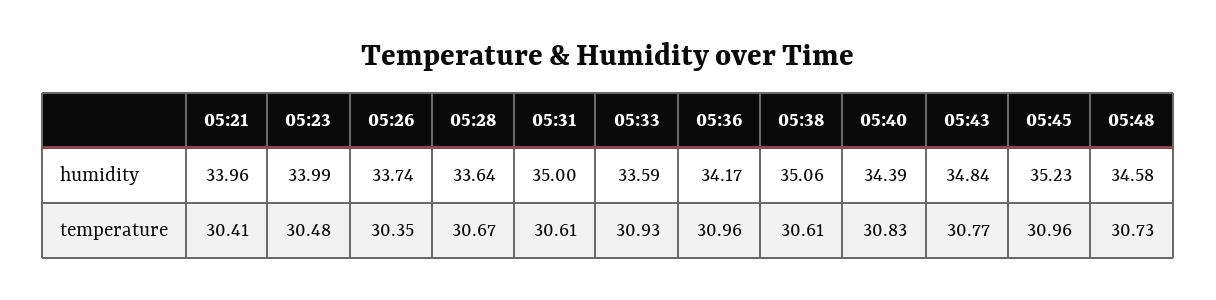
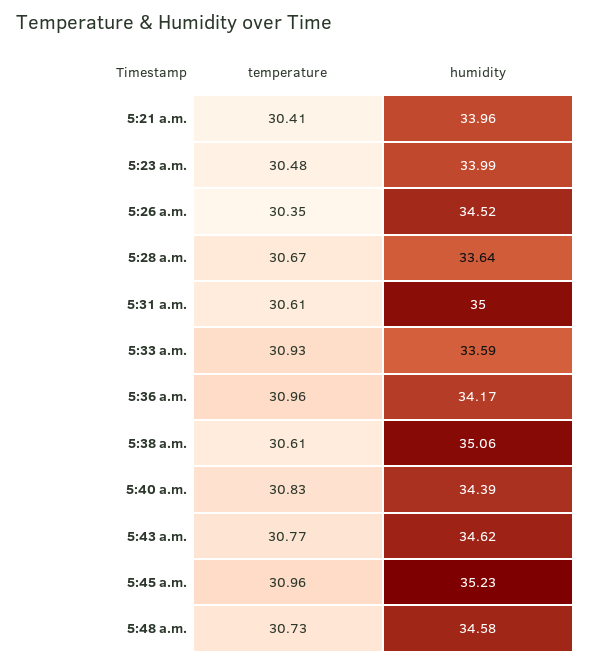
  {
    "05:21": {
      "humidity": 33.96,
      "temperature": 30.41
    },
    "05:23": {
      "humidity": 33.99,
      "temperature": 30.48
    },
    "05:26": {
-     "humidity": 33.74,
+     "humidity": 34.52,
      "temperature": 30.35
    },
    "05:28": {
      "humidity": 33.64,
      "temperature": 30.67
    },
    "05:31": {
      "humidity": 35,
      "temperature": 30.61
    },
    "05:33": {
      "humidity": 33.59,
      "temperature": 30.93
    },
    "05:36": {
      "humidity": 34.17,
      "temperature": 30.96
    },
    "05:38": {
      "humidity": 35.06,
      "temperature": 30.61
    },
    "05:40": {
      "humidity": 34.39,
      "temperature": 30.83
    },
    "05:43": {
-     "humidity": 34.84,
+     "humidity": 34.62,
      "temperature": 30.77
    },
    "05:45": {
      "humidity": 35.23,
      "temperature": 30.96
    },
    "05:48": {
      "humidity": 34.58,
      "temperature": 30.73
    }
  }

